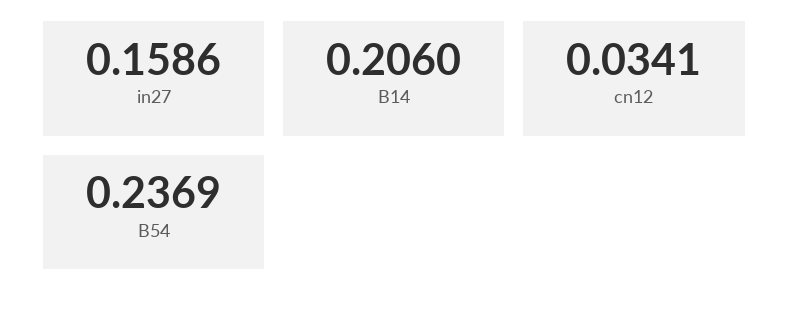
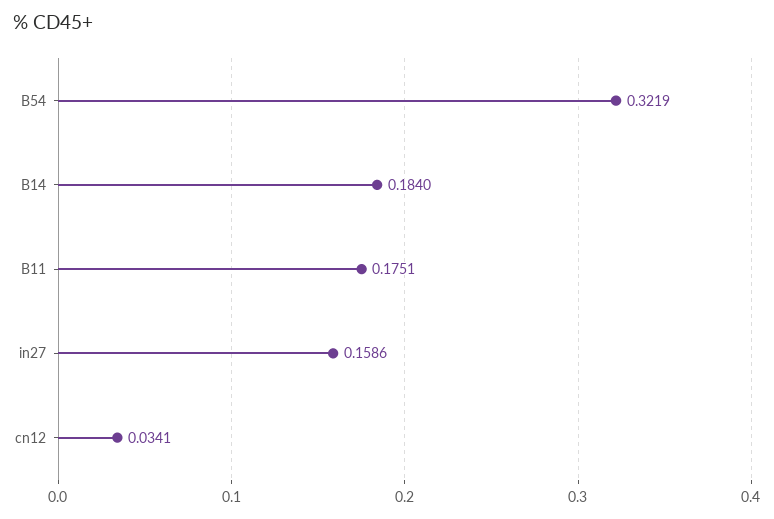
  {
    "in27": 0.1586,
-   "B14": 0.206,
+   "B14": 0.184,
    "cn12": 0.0341,
-   "B54": 0.2369
+   "B54": 0.3219,
+   "B11": 0.1751
  }

